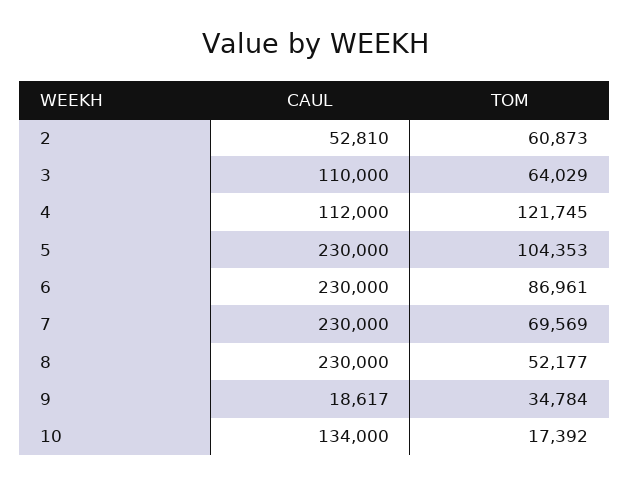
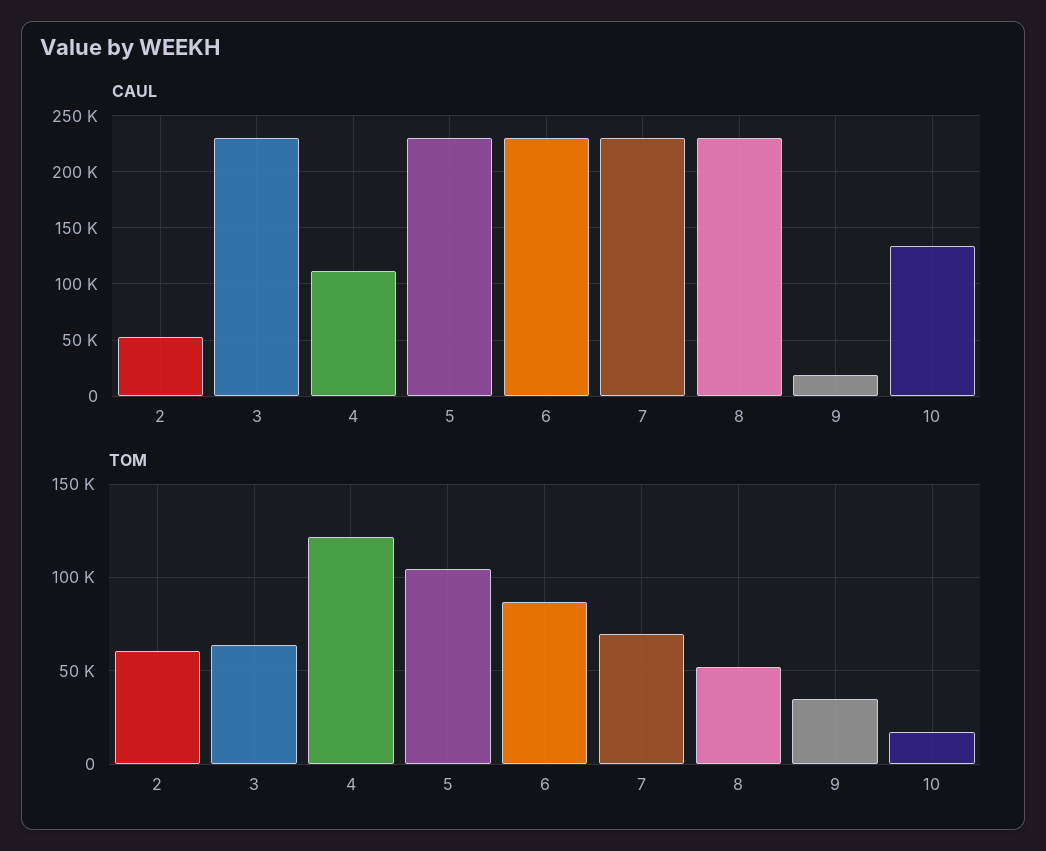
  {
    "CAUL": {
      "2": 52810,
-     "3": 110000,
+     "3": 230000,
      "4": 112000,
      "5": 230000,
      "6": 230000,
      "7": 230000,
      "8": 230000,
      "9": 18617,
      "10": 134000
    },
    "TOM": {
      "2": 60873,
      "3": 64029,
      "4": 121745,
      "5": 104353,
      "6": 86961,
      "7": 69569,
      "8": 52177,
      "9": 34784,
      "10": 17392
    }
  }

